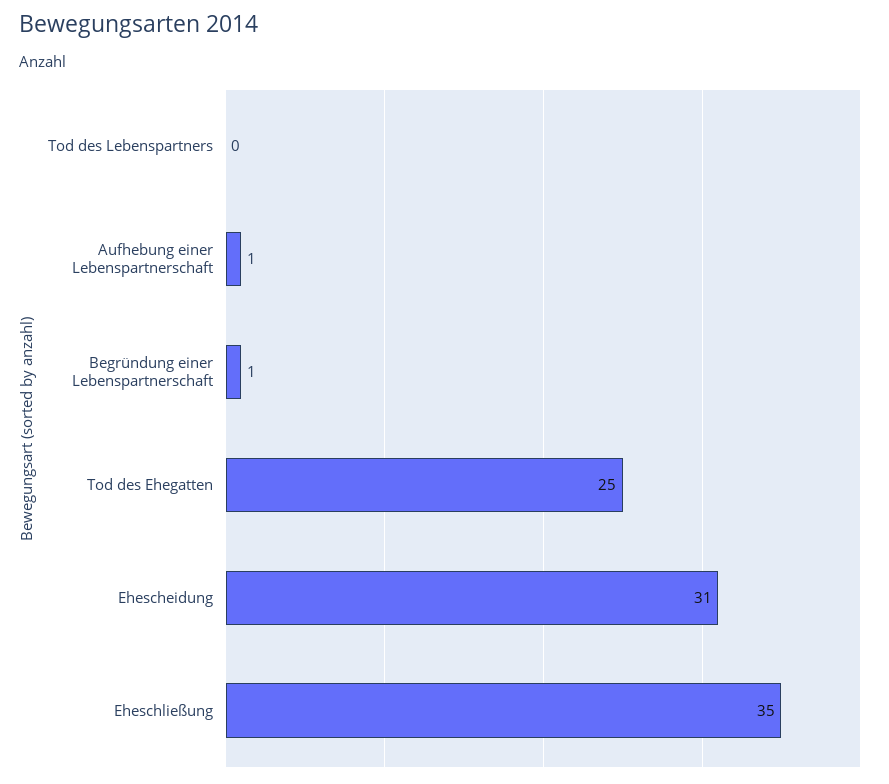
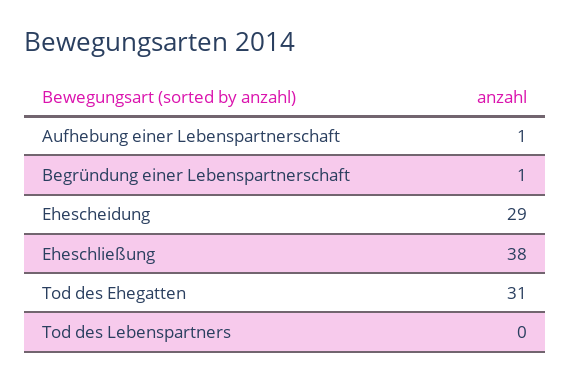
  {
    "Tod des Lebenspartners": 0,
    "Aufhebung einer Lebenspartnerschaft": 1,
    "Begründung einer Lebenspartnerschaft": 1,
-   "Tod des Ehegatten": 25,
+   "Tod des Ehegatten": 31,
-   "Ehescheidung": 31,
+   "Ehescheidung": 29,
-   "Eheschließung": 35
+   "Eheschließung": 38
  }

